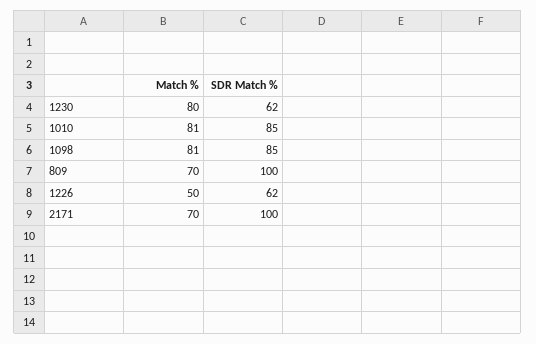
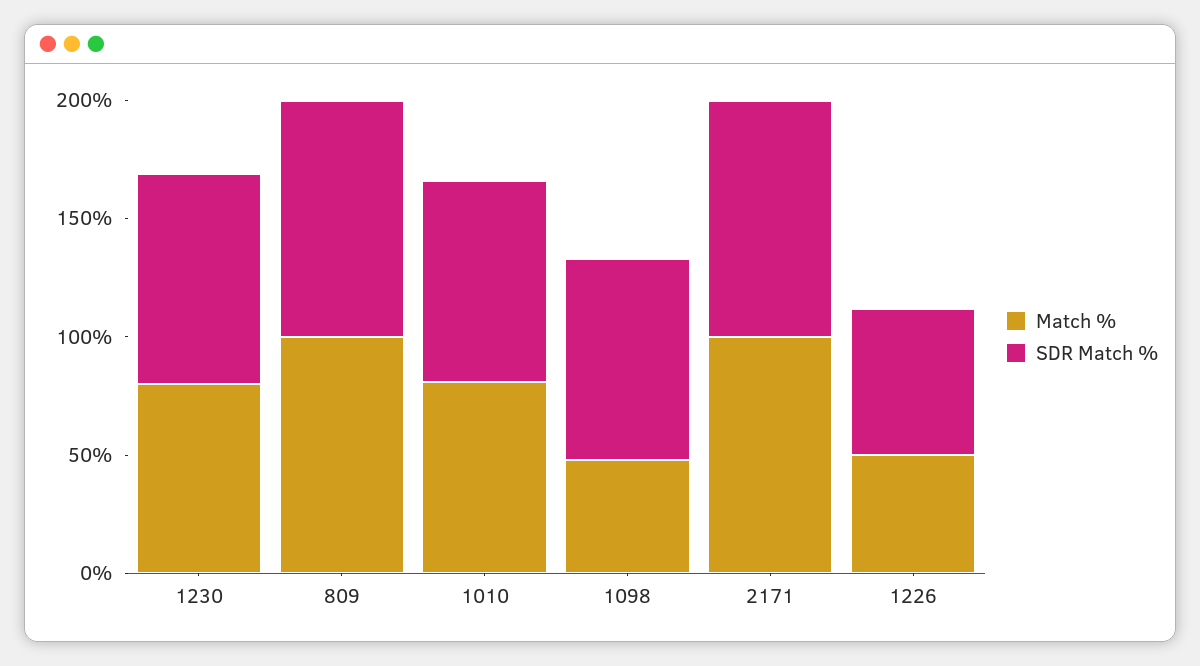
  {
    "Match %": {
      "1230": 80,
      "1010": 81,
-     "1098": 81,
+     "1098": 50,
-     "809": 70,
+     "809": 100,
      "1226": 50,
-     "2171": 70
+     "2171": 100
    },
    "SDR Match %": {
-     "1230": 62,
+     "1230": 90,
      "1010": 85,
      "1098": 85,
      "809": 100,
      "1226": 62,
      "2171": 100
    }
  }

